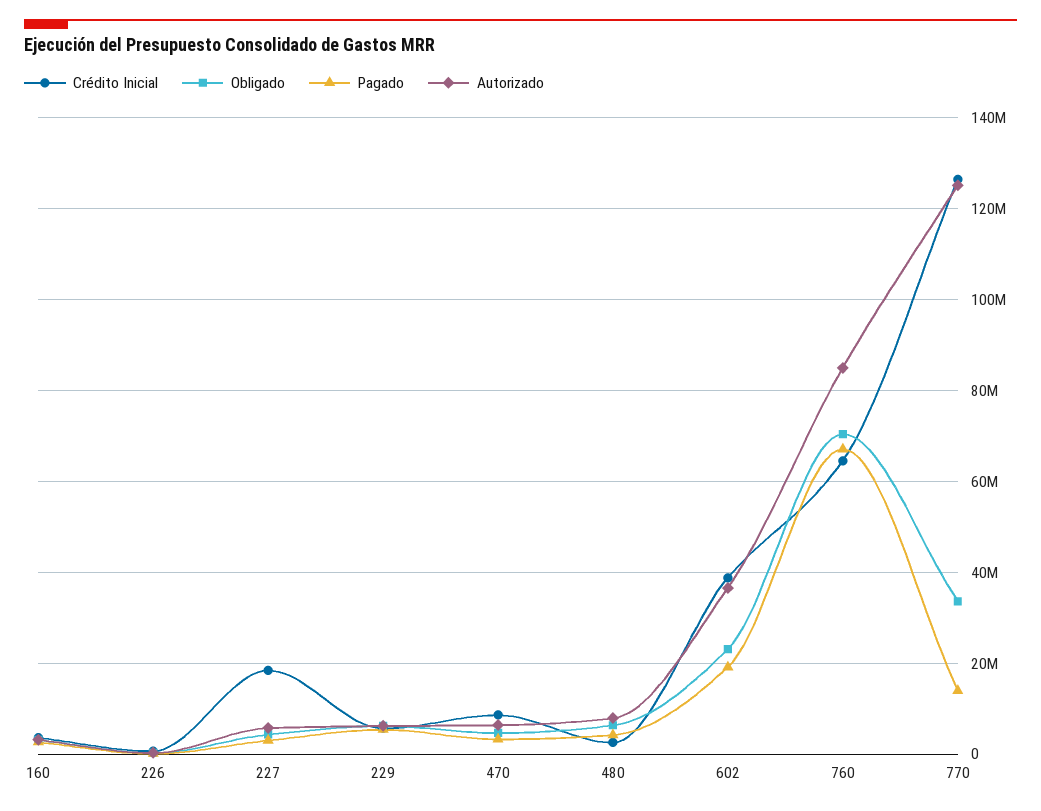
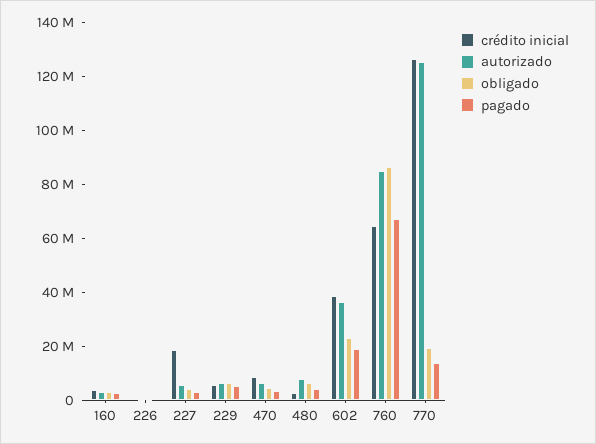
  {
    "Crédito Inicial": {
      "160": 4000000,
      "226": 0,
      "227": 18000000,
      "229": 6000000,
      "470": 8000000,
      "480": 2000000,
      "602": 38000000,
      "760": 64000000,
      "770": 126000000
    },
    "Obligado": {
      "160": 4000000,
      "226": 0,
      "227": 4000000,
      "229": 6000000,
      "470": 4000000,
      "480": 6000000,
      "602": 24000000,
-     "760": 70000000,
+     "760": 85000000,
-     "770": 34000000
+     "770": 20000000
    },
    "Pagado": {
      "160": 2000000,
      "226": 0,
      "227": 4000000,
      "229": 6000000,
      "470": 4000000,
      "480": 4000000,
      "602": 20000000,
      "760": 68000000,
      "770": 14000000
    },
    "Autorizado": {
      "160": 4000000,
      "226": 0,
      "227": 6000000,
      "229": 6000000,
      "470": 6000000,
      "480": 8000000,
      "602": 36000000,
      "760": 84000000,
      "770": 126000000
    }
  }

